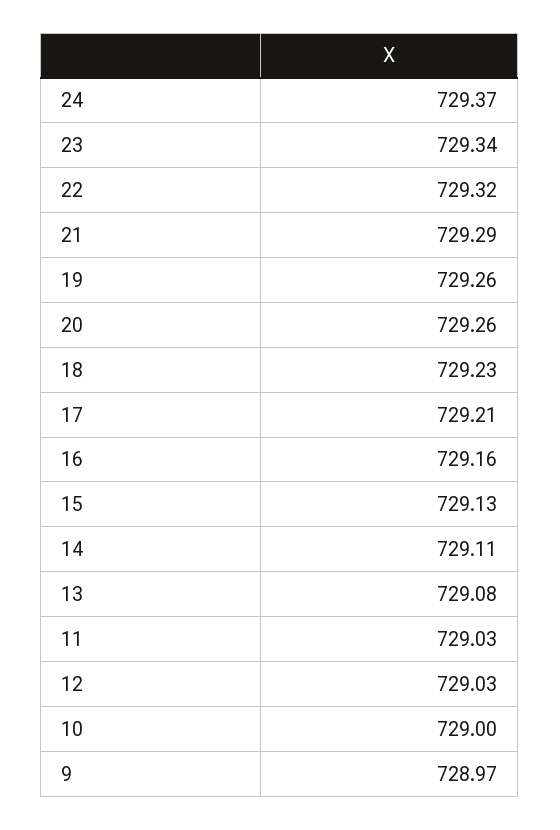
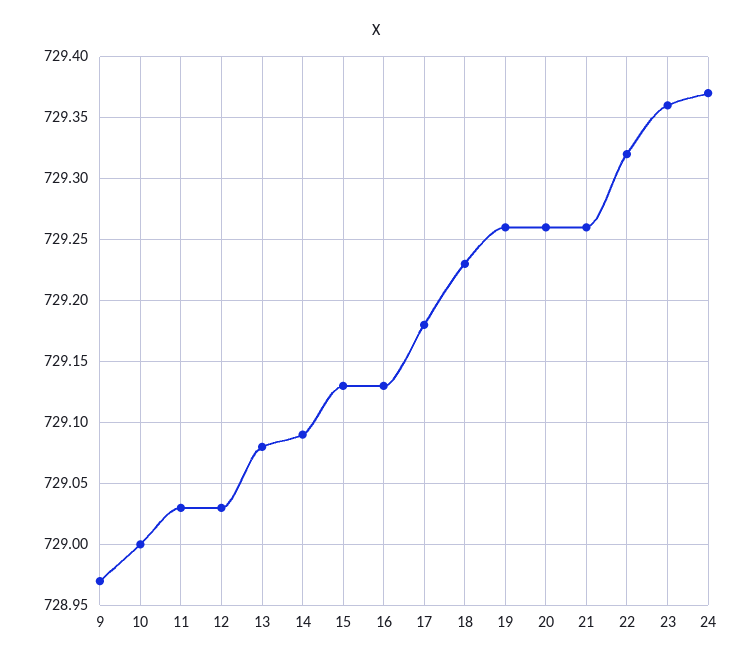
  {
    "24": 729.37,
-   "23": 729.34,
+   "23": 729.36,
    "22": 729.32,
-   "21": 729.29,
+   "21": 729.26,
    "19": 729.26,
    "20": 729.26,
    "18": 729.23,
-   "17": 729.21,
+   "17": 729.18,
-   "16": 729.16,
+   "16": 729.13,
    "15": 729.13,
-   "14": 729.11,
+   "14": 729.09,
    "13": 729.08,
    "11": 729.03,
    "12": 729.03,
    "10": 729,
    "9": 728.97
  }

